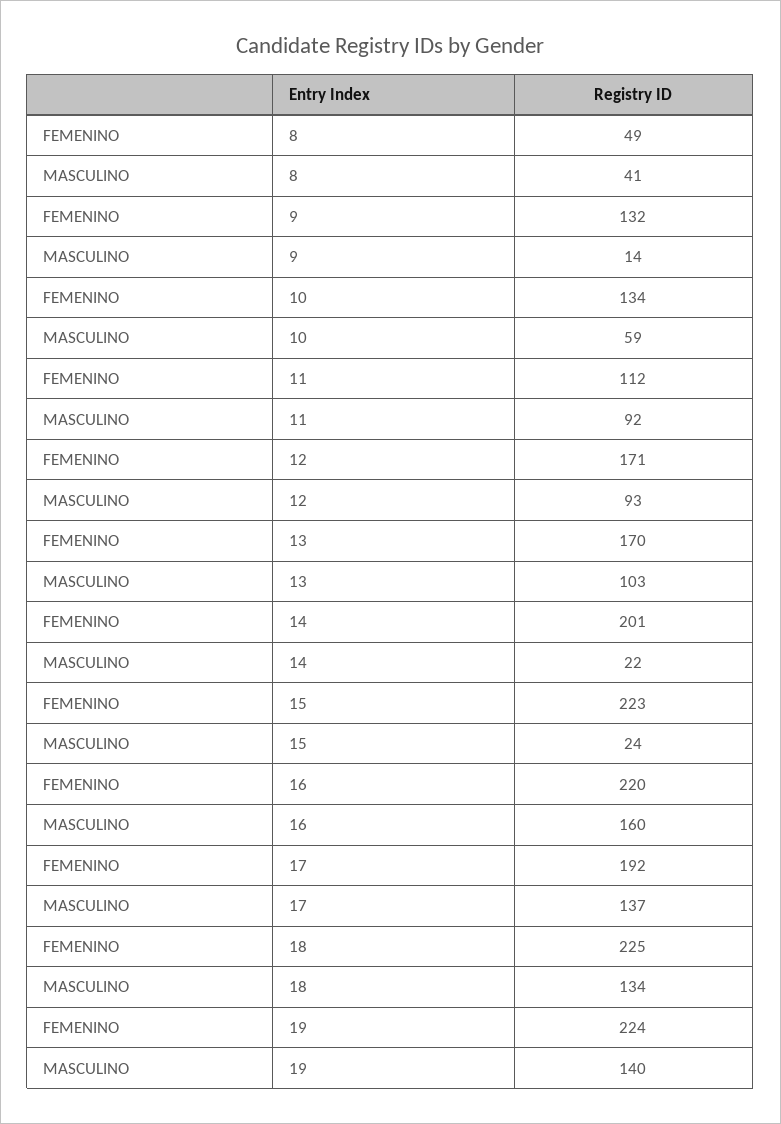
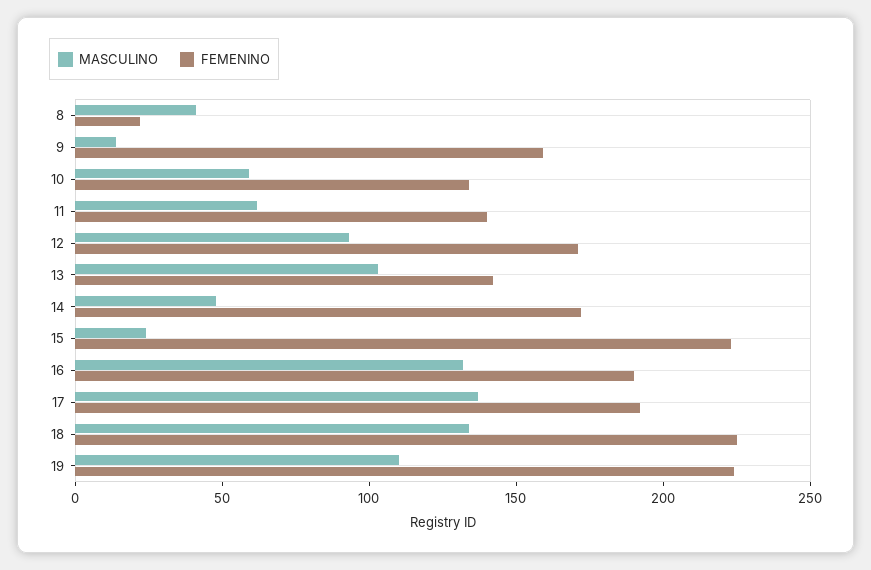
  {
    "FEMENINO": {
-     "8": 49,
+     "8": 20,
-     "9": 132,
+     "9": 160,
      "10": 134,
-     "11": 112,
+     "11": 140,
      "12": 171,
-     "13": 170,
+     "13": 140,
-     "14": 201,
+     "14": 170,
      "15": 223,
-     "16": 220,
+     "16": 190,
      "17": 192,
      "18": 225,
      "19": 224
    },
    "MASCULINO": {
      "8": 41,
      "9": 14,
      "10": 59,
-     "11": 92,
+     "11": 60,
      "12": 93,
      "13": 103,
-     "14": 22,
+     "14": 50,
      "15": 24,
-     "16": 160,
+     "16": 130,
      "17": 137,
      "18": 134,
-     "19": 140
+     "19": 110
    }
  }

